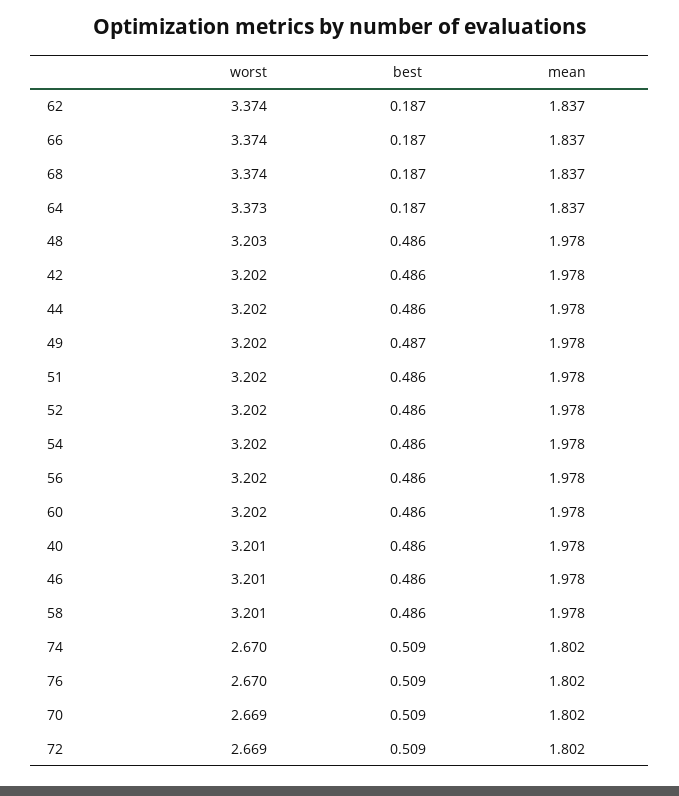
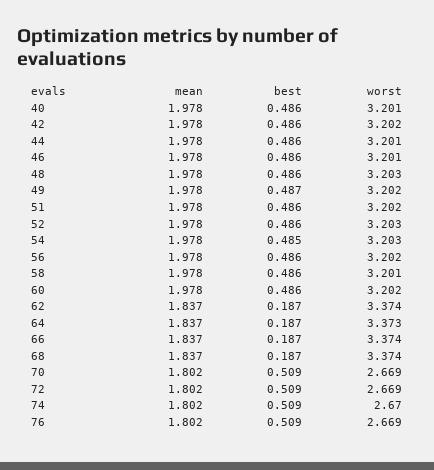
  {
    "worst": {
      "62": 3.374,
      "66": 3.374,
      "68": 3.374,
      "64": 3.373,
      "48": 3.203,
      "42": 3.202,
-     "44": 3.202,
+     "44": 3.201,
      "49": 3.202,
      "51": 3.202,
-     "52": 3.202,
+     "52": 3.203,
-     "54": 3.202,
+     "54": 3.203,
      "56": 3.202,
      "60": 3.202,
      "40": 3.201,
      "46": 3.201,
      "58": 3.201,
      "74": 2.67,
-     "76": 2.67,
+     "76": 2.669,
      "70": 2.669,
      "72": 2.669
    },
    "best": {
      "62": 0.187,
      "66": 0.187,
      "68": 0.187,
      "64": 0.187,
      "48": 0.486,
      "42": 0.486,
      "44": 0.486,
      "49": 0.487,
      "51": 0.486,
      "52": 0.486,
-     "54": 0.486,
+     "54": 0.485,
      "56": 0.486,
      "60": 0.486,
      "40": 0.486,
      "46": 0.486,
      "58": 0.486,
      "74": 0.509,
      "76": 0.509,
      "70": 0.509,
      "72": 0.509
    },
    "mean": {
      "62": 1.837,
      "66": 1.837,
      "68": 1.837,
      "64": 1.837,
      "48": 1.978,
      "42": 1.978,
      "44": 1.978,
      "49": 1.978,
      "51": 1.978,
      "52": 1.978,
      "54": 1.978,
      "56": 1.978,
      "60": 1.978,
      "40": 1.978,
      "46": 1.978,
      "58": 1.978,
      "74": 1.802,
      "76": 1.802,
      "70": 1.802,
      "72": 1.802
    }
  }

